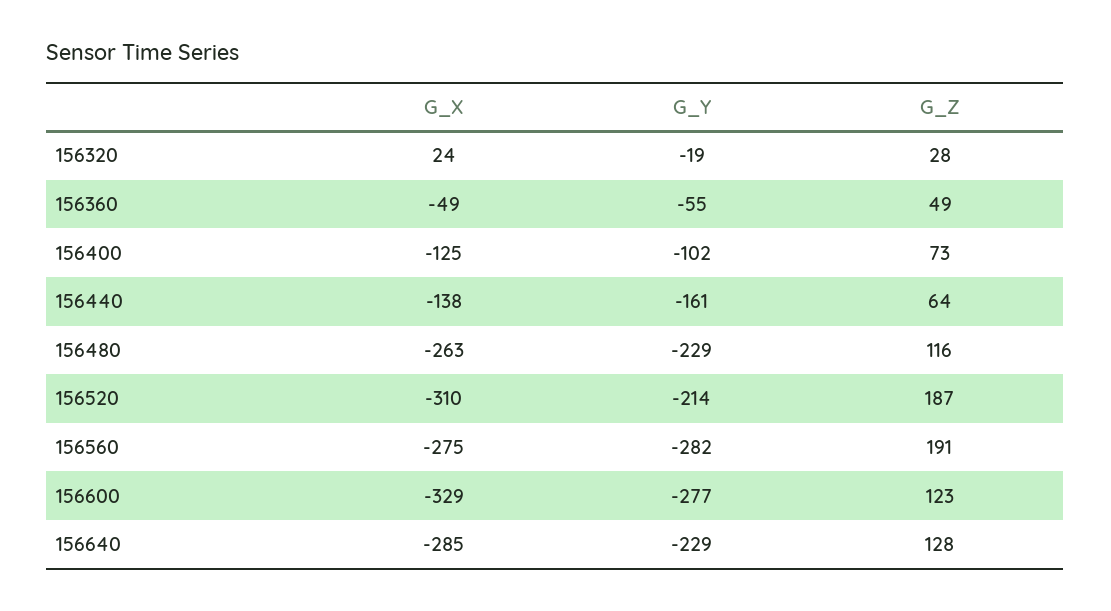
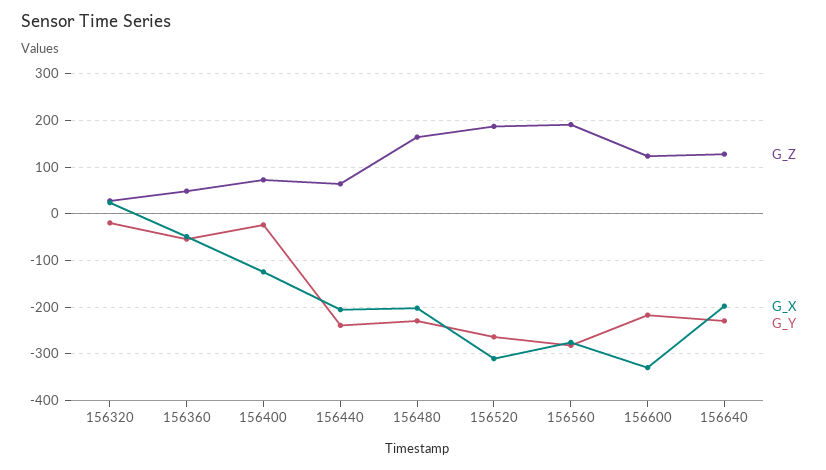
  {
    "G_X": {
      "156320": 24,
      "156360": -49,
      "156400": -125,
-     "156440": -138,
+     "156440": -200,
-     "156480": -263,
+     "156480": -200,
      "156520": -310,
      "156560": -275,
      "156600": -329,
-     "156640": -285
+     "156640": -200
    },
    "G_Y": {
      "156320": -19,
      "156360": -55,
-     "156400": -102,
+     "156400": -20,
-     "156440": -161,
+     "156440": -240,
      "156480": -229,
-     "156520": -214,
+     "156520": -260,
      "156560": -282,
-     "156600": -277,
+     "156600": -220,
      "156640": -229
    },
    "G_Z": {
      "156320": 28,
      "156360": 49,
      "156400": 73,
      "156440": 64,
-     "156480": 116,
+     "156480": 160,
      "156520": 187,
      "156560": 191,
      "156600": 123,
      "156640": 128
    }
  }

